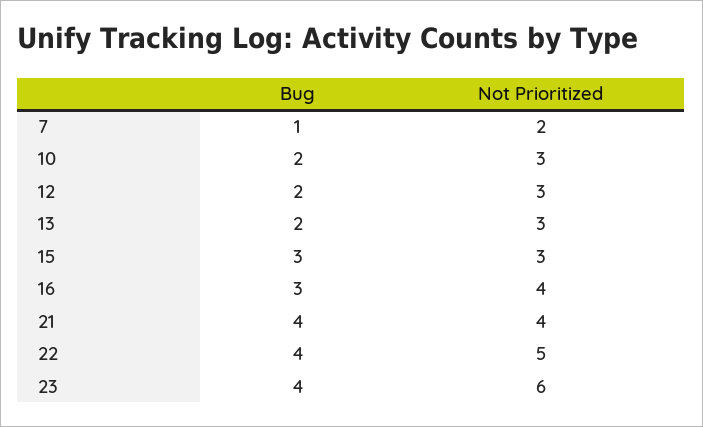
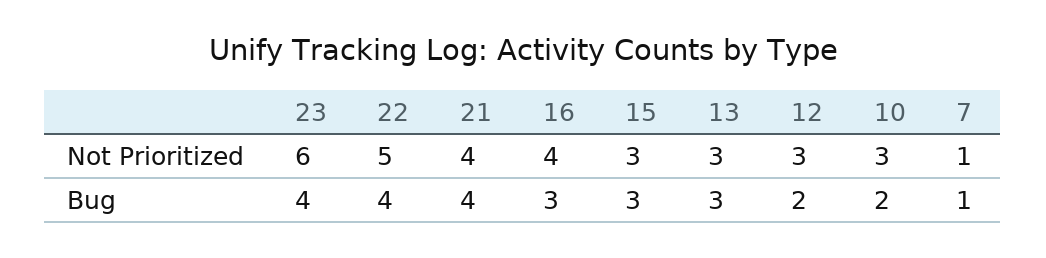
  {
    "Bug": {
      "7": 1,
      "10": 2,
      "12": 2,
-     "13": 2,
+     "13": 3,
      "15": 3,
      "16": 3,
      "21": 4,
      "22": 4,
      "23": 4
    },
    "Not Prioritized": {
-     "7": 2,
+     "7": 1,
      "10": 3,
      "12": 3,
      "13": 3,
      "15": 3,
      "16": 4,
      "21": 4,
      "22": 5,
      "23": 6
    }
  }

